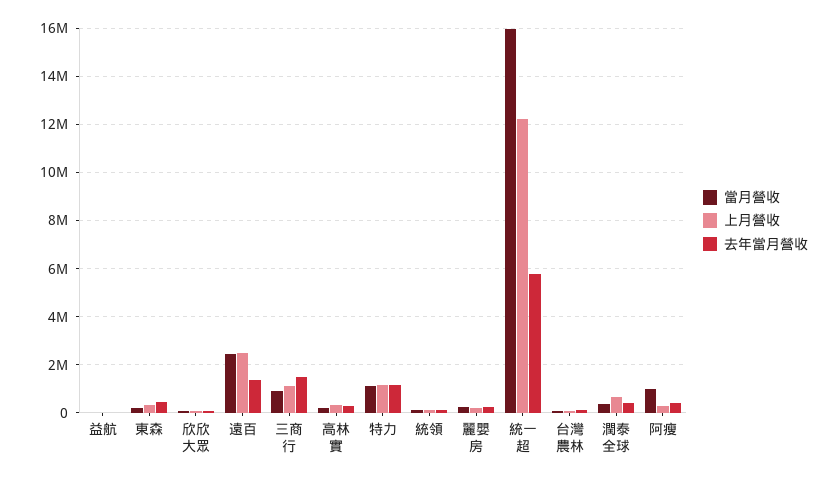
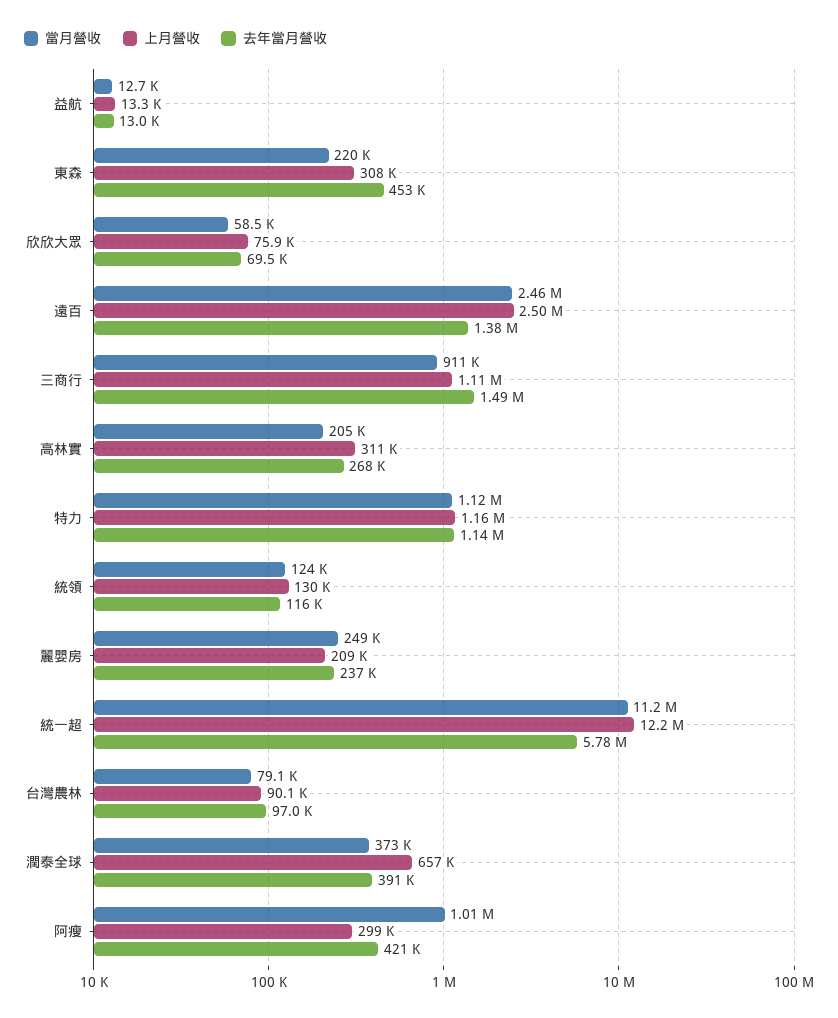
  {
    "當月營收": {
      "益航": 12700,
      "東森": 220000,
      "欣欣大眾": 58500,
      "遠百": 2460000,
      "三商行": 911000,
      "高林實": 205000,
      "特力": 1120000,
      "統領": 124000,
      "麗嬰房": 249000,
-     "統一超": 16000000,
+     "統一超": 11200000,
      "台灣農林": 79100,
      "潤泰全球": 373000,
      "阿瘦": 1010000
    },
    "上月營收": {
      "益航": 13300,
      "東森": 308000,
      "欣欣大眾": 75900,
      "遠百": 2500000,
      "三商行": 1110000,
      "高林實": 311000,
      "特力": 1160000,
      "統領": 130000,
      "麗嬰房": 209000,
      "統一超": 12200000,
      "台灣農林": 90100,
      "潤泰全球": 657000,
      "阿瘦": 299000
    },
    "去年當月營收": {
      "益航": 13000,
      "東森": 453000,
      "欣欣大眾": 69500,
      "遠百": 1380000,
      "三商行": 1490000,
      "高林實": 268000,
      "特力": 1140000,
      "統領": 116000,
      "麗嬰房": 237000,
      "統一超": 5780000,
      "台灣農林": 97000,
      "潤泰全球": 391000,
      "阿瘦": 421000
    }
  }

